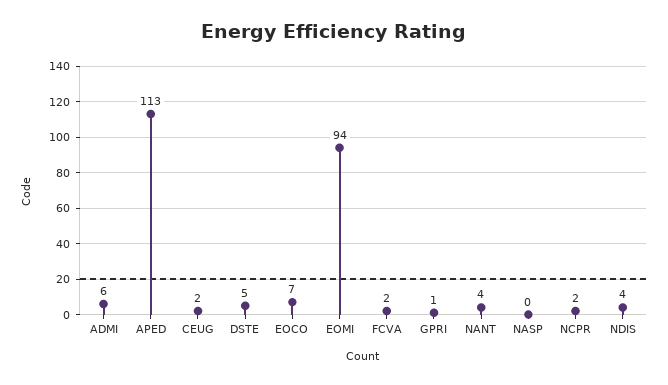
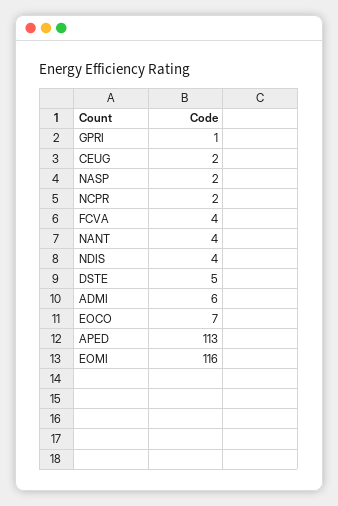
  {
    "ADMI": 6,
    "APED": 113,
    "CEUG": 2,
    "DSTE": 5,
    "EOCO": 7,
-   "EOMI": 94,
+   "EOMI": 116,
-   "FCVA": 2,
+   "FCVA": 4,
    "GPRI": 1,
    "NANT": 4,
-   "NASP": 0,
+   "NASP": 2,
    "NCPR": 2,
    "NDIS": 4
  }

